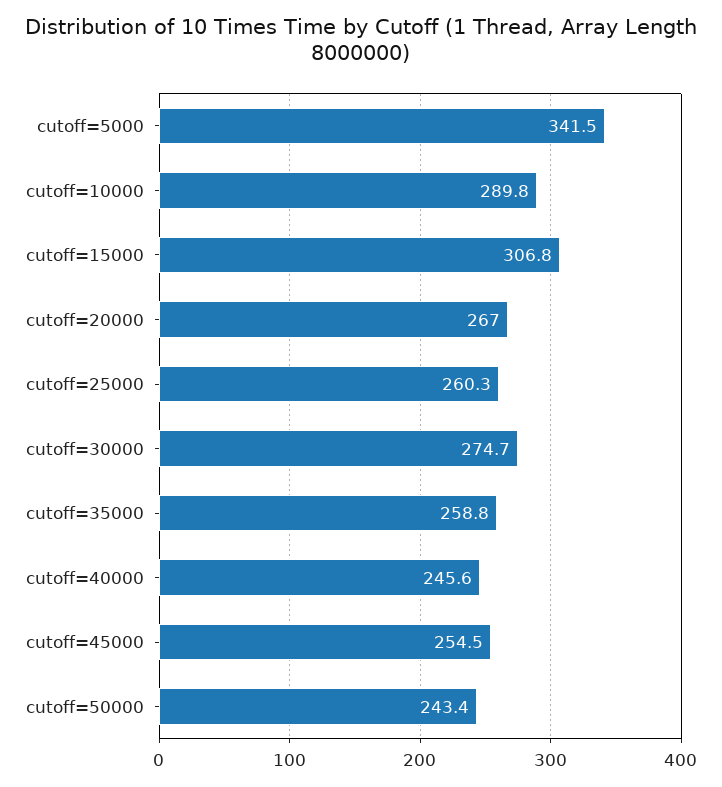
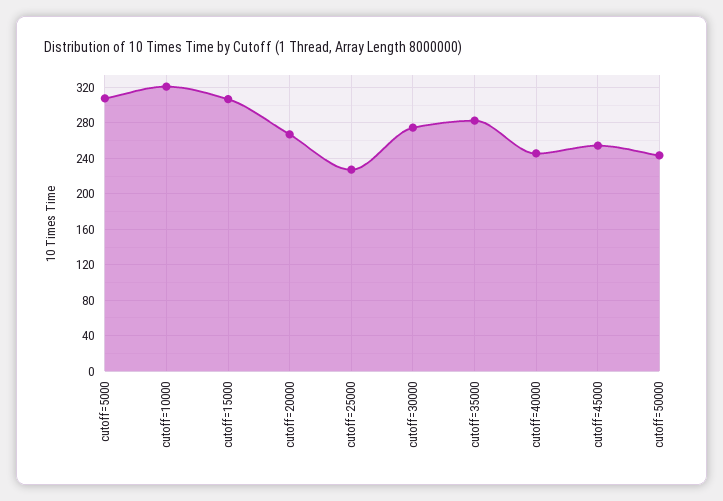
  {
-   "cutoff=5000": 341.5,
+   "cutoff=5000": 310,
-   "cutoff=10000": 289.8,
+   "cutoff=10000": 320,
    "cutoff=15000": 306.8,
    "cutoff=20000": 267,
-   "cutoff=25000": 260.3,
+   "cutoff=25000": 230,
    "cutoff=30000": 274.7,
-   "cutoff=35000": 258.8,
+   "cutoff=35000": 280,
    "cutoff=40000": 245.6,
    "cutoff=45000": 254.5,
    "cutoff=50000": 243.4
  }

